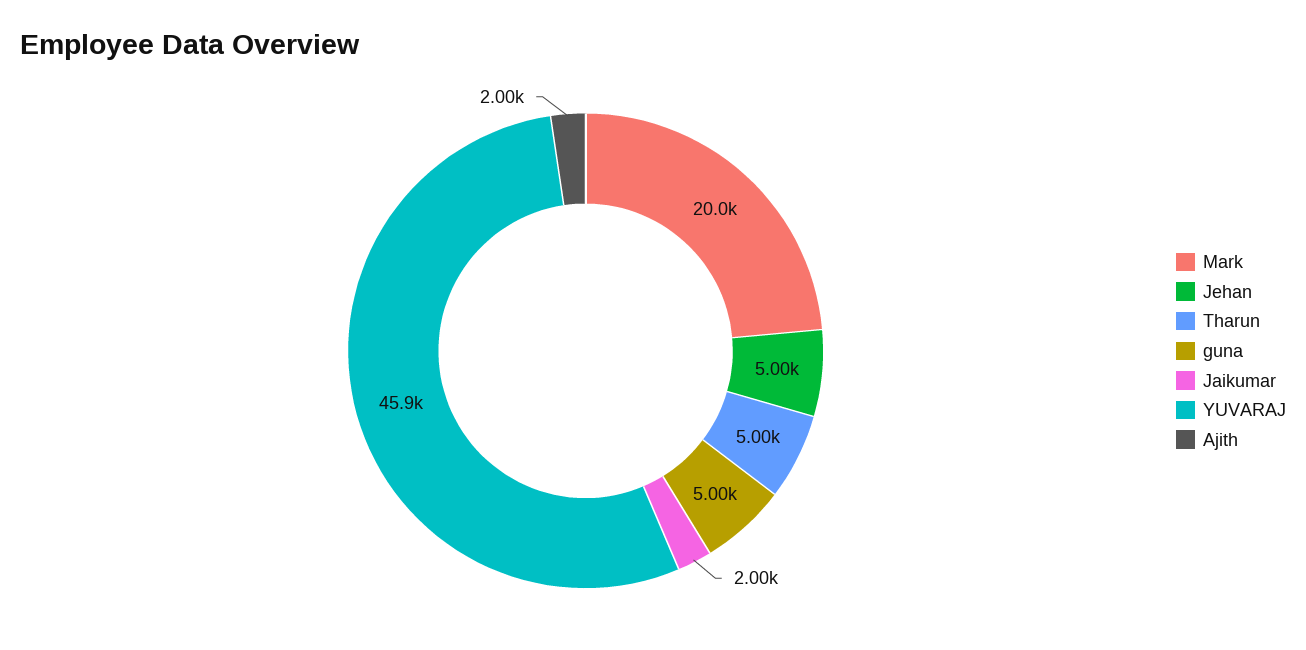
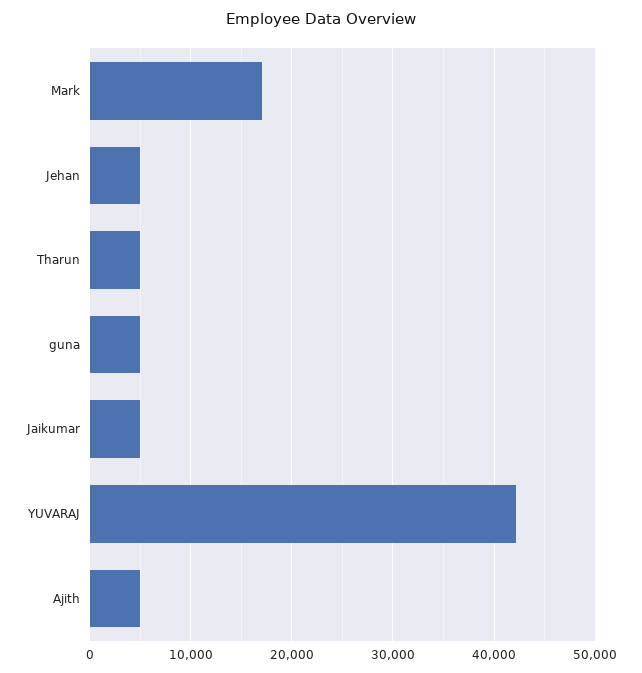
  {
-   "Mark": 20000,
+   "Mark": 17000,
    "Jehan": 5000,
    "Tharun": 5000,
    "guna": 5000,
-   "Jaikumar": 2000,
+   "Jaikumar": 5000,
-   "YUVARAJ": 45900,
+   "YUVARAJ": 42000,
-   "Ajith": 2000
+   "Ajith": 5000
  }

